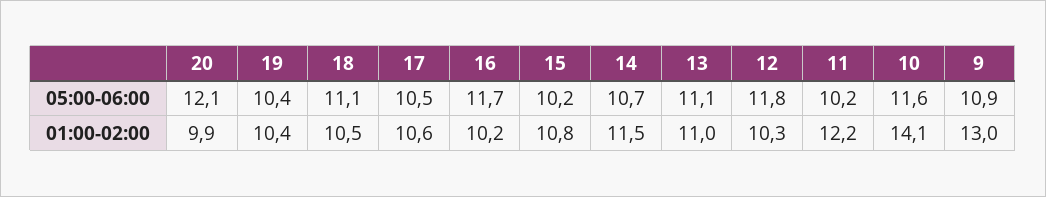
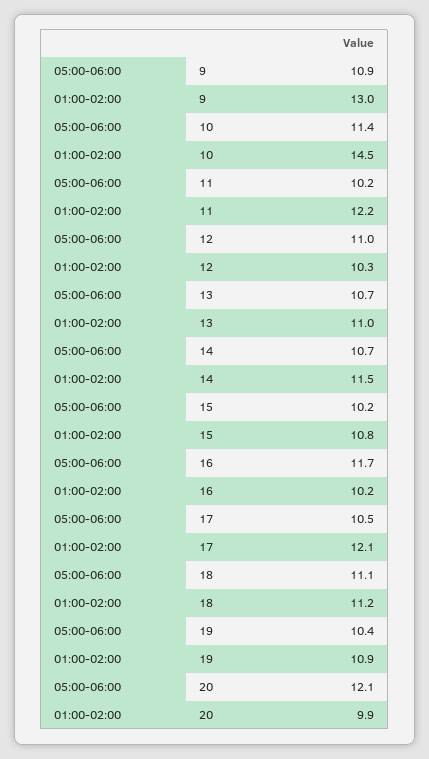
  {
    "20": {
      "05:00-06:00": 12.1,
      "01:00-02:00": 9.9
    },
    "19": {
      "05:00-06:00": 10.4,
-     "01:00-02:00": 10.4
+     "01:00-02:00": 10.9
    },
    "18": {
      "05:00-06:00": 11.1,
-     "01:00-02:00": 10.5
+     "01:00-02:00": 11.2
    },
    "17": {
      "05:00-06:00": 10.5,
-     "01:00-02:00": 10.6
+     "01:00-02:00": 12.1
    },
    "16": {
      "05:00-06:00": 11.7,
      "01:00-02:00": 10.2
    },
    "15": {
      "05:00-06:00": 10.2,
      "01:00-02:00": 10.8
    },
    "14": {
      "05:00-06:00": 10.7,
      "01:00-02:00": 11.5
    },
    "13": {
-     "05:00-06:00": 11.1,
+     "05:00-06:00": 10.7,
      "01:00-02:00": 11
    },
    "12": {
-     "05:00-06:00": 11.8,
+     "05:00-06:00": 11,
      "01:00-02:00": 10.3
    },
    "11": {
      "05:00-06:00": 10.2,
      "01:00-02:00": 12.2
    },
    "10": {
-     "05:00-06:00": 11.6,
+     "05:00-06:00": 11.4,
-     "01:00-02:00": 14.1
+     "01:00-02:00": 14.5
    },
    "9": {
      "05:00-06:00": 10.9,
      "01:00-02:00": 13
    }
  }

